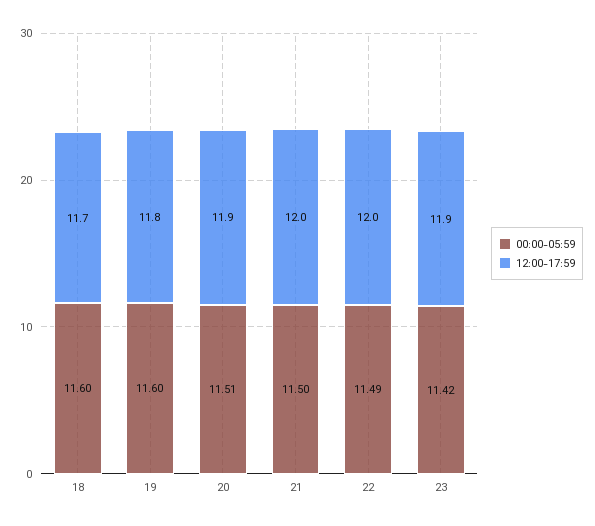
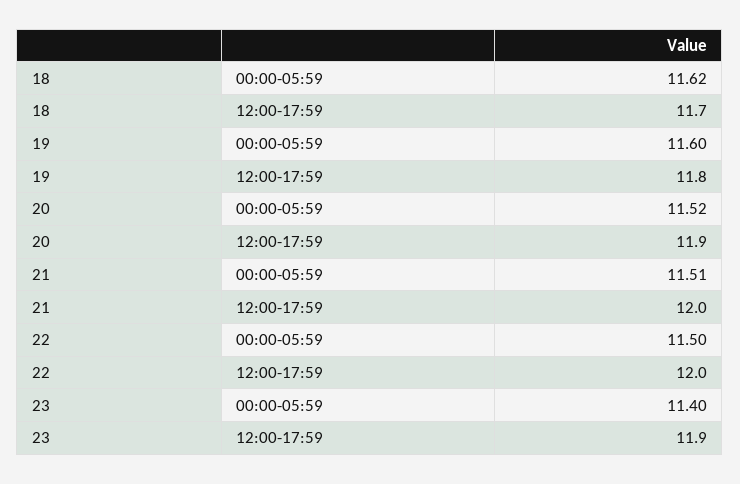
  {
    "00:00-05:59": {
-     "18": 11.6,
+     "18": 11.62,
      "19": 11.6,
-     "20": 11.51,
+     "20": 11.52,
-     "21": 11.5,
+     "21": 11.51,
-     "22": 11.49,
+     "22": 11.5,
-     "23": 11.42
+     "23": 11.4
    },
    "12:00-17:59": {
      "18": 11.7,
      "19": 11.8,
      "20": 11.9,
      "21": 12,
      "22": 12,
      "23": 11.9
    }
  }

